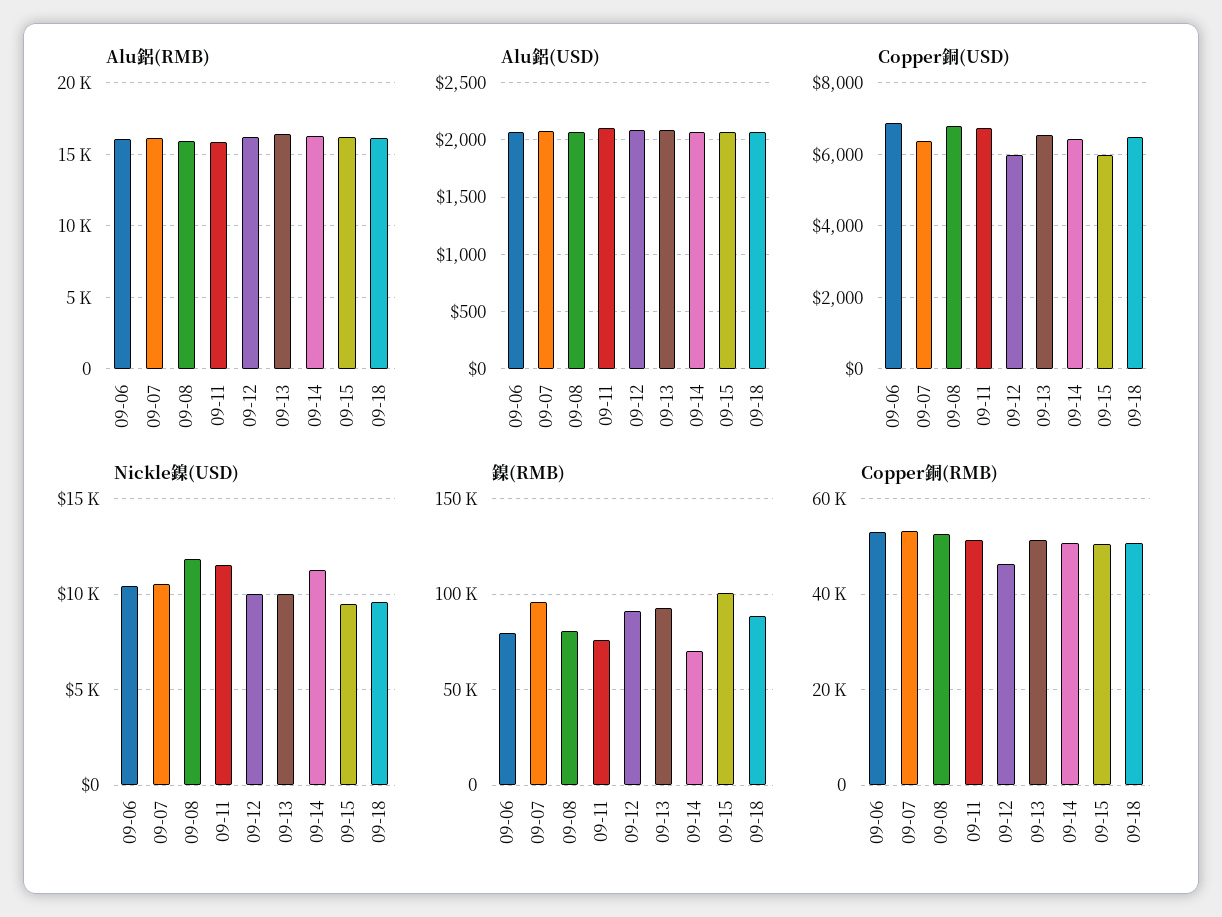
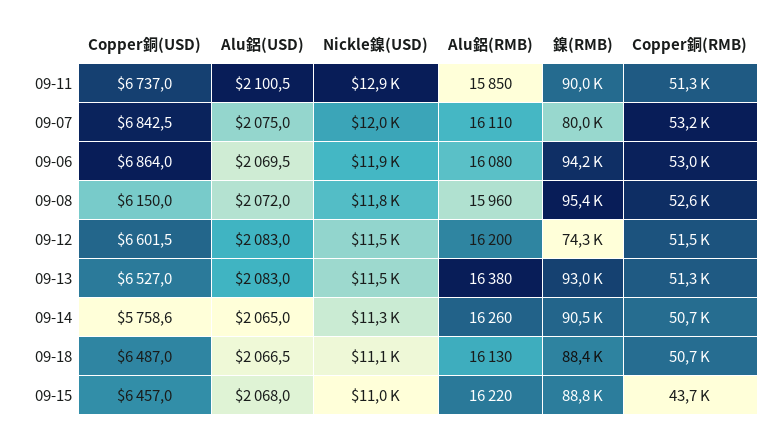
  {
    "Alu鋁(RMB)": {
      "09-06": 16080,
      "09-07": 16110,
      "09-08": 15960,
      "09-11": 15850,
      "09-12": 16200,
      "09-13": 16380,
      "09-14": 16260,
      "09-15": 16220,
      "09-18": 16130
    },
    "Alu鋁(USD)": {
      "09-06": 2069.5,
      "09-07": 2075,
      "09-08": 2072,
      "09-11": 2100.5,
      "09-12": 2083,
      "09-13": 2083,
      "09-14": 2065,
      "09-15": 2068,
      "09-18": 2066.5
    },
    "Copper銅(USD)": {
      "09-06": 6864,
-     "09-07": 6400,
+     "09-07": 6842.5,
-     "09-08": 6800,
+     "09-08": 6150,
      "09-11": 6737,
-     "09-12": 6000,
+     "09-12": 6601.5,
      "09-13": 6527,
-     "09-14": 6400,
+     "09-14": 5758.6,
-     "09-15": 6000,
+     "09-15": 6457,
      "09-18": 6487
    },
    "Nickle鎳(USD)": {
-     "09-06": 10500,
+     "09-06": 11900,
-     "09-07": 10500,
+     "09-07": 12000,
      "09-08": 11800,
-     "09-11": 11500,
+     "09-11": 12900,
-     "09-12": 10000,
+     "09-12": 11500,
-     "09-13": 10000,
+     "09-13": 11500,
      "09-14": 11300,
-     "09-15": 9500,
+     "09-15": 11000,
-     "09-18": 9500
+     "09-18": 11100
    },
    "鎳(RMB)": {
-     "09-06": 80000,
+     "09-06": 94200,
-     "09-07": 95000,
+     "09-07": 80000,
-     "09-08": 80000,
+     "09-08": 95400,
-     "09-11": 75000,
+     "09-11": 90000,
-     "09-12": 90000,
+     "09-12": 74300,
      "09-13": 93000,
-     "09-14": 70000,
+     "09-14": 90500,
-     "09-15": 100000,
+     "09-15": 88800,
      "09-18": 88400
    },
    "Copper銅(RMB)": {
      "09-06": 53000,
      "09-07": 53200,
      "09-08": 52600,
      "09-11": 51300,
-     "09-12": 46000,
+     "09-12": 51500,
      "09-13": 51300,
      "09-14": 50700,
-     "09-15": 50000,
+     "09-15": 43700,
      "09-18": 50700
    }
  }

